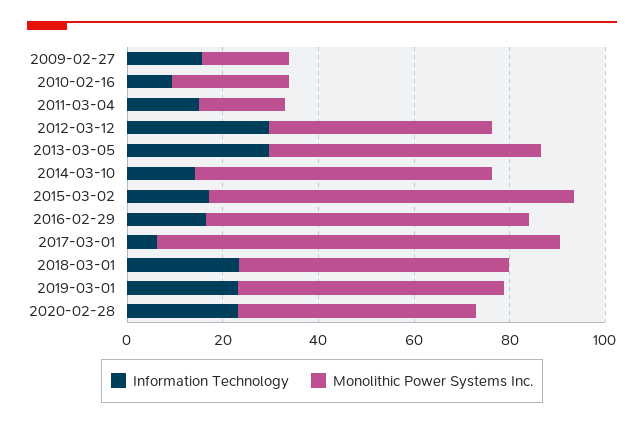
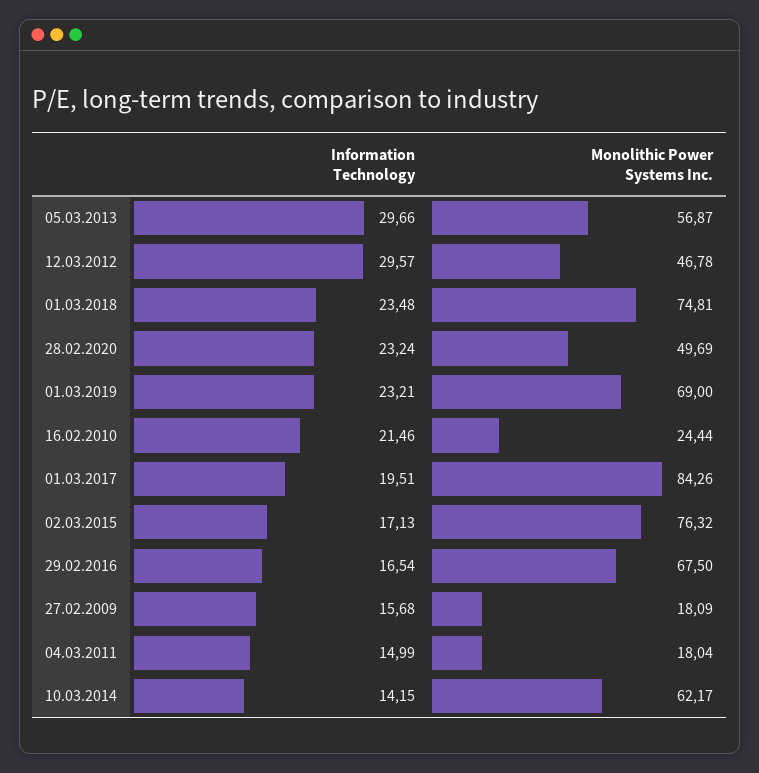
  {
    "Information Technology": {
      "2009-02-27": 15.68,
-     "2010-02-16": 10,
+     "2010-02-16": 21.46,
      "2011-03-04": 14.99,
      "2012-03-12": 29.57,
      "2013-03-05": 29.66,
      "2014-03-10": 14.15,
      "2015-03-02": 17.13,
      "2016-02-29": 16.54,
-     "2017-03-01": 5,
+     "2017-03-01": 19.51,
      "2018-03-01": 23.48,
      "2019-03-01": 23.21,
      "2020-02-28": 23.24
    },
    "Monolithic Power Systems Inc.": {
      "2009-02-27": 18.09,
      "2010-02-16": 24.44,
      "2011-03-04": 18.04,
      "2012-03-12": 46.78,
      "2013-03-05": 56.87,
      "2014-03-10": 62.17,
      "2015-03-02": 76.32,
      "2016-02-29": 67.5,
      "2017-03-01": 84.26,
-     "2018-03-01": 55,
+     "2018-03-01": 74.81,
-     "2019-03-01": 55,
+     "2019-03-01": 69,
      "2020-02-28": 49.69
    }
  }

